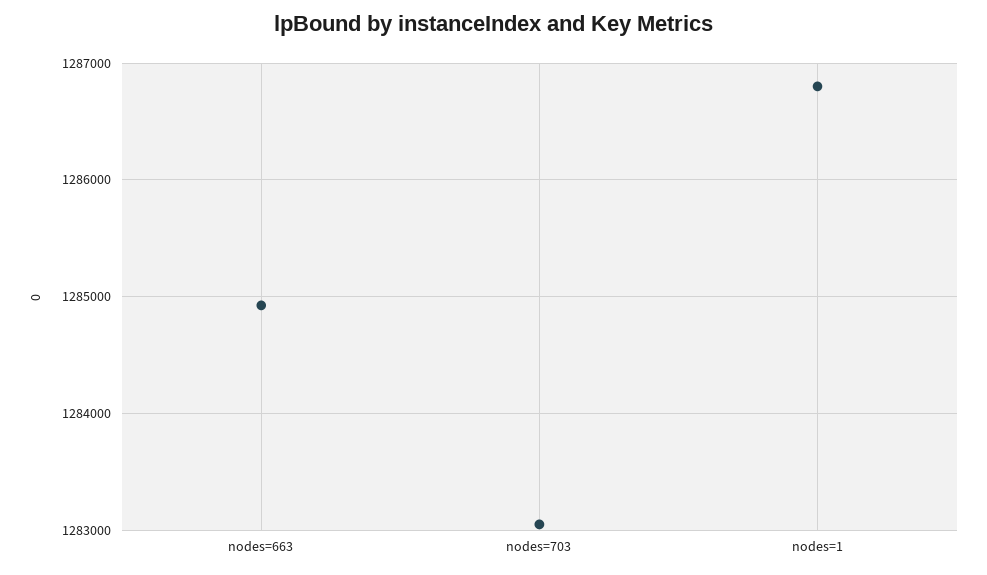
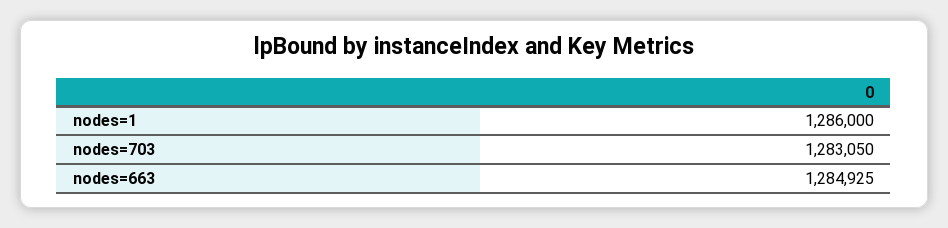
  {
    "nodes=663": 1284925,
    "nodes=703": 1283050,
-   "nodes=1": 1286800
+   "nodes=1": 1286000
  }

